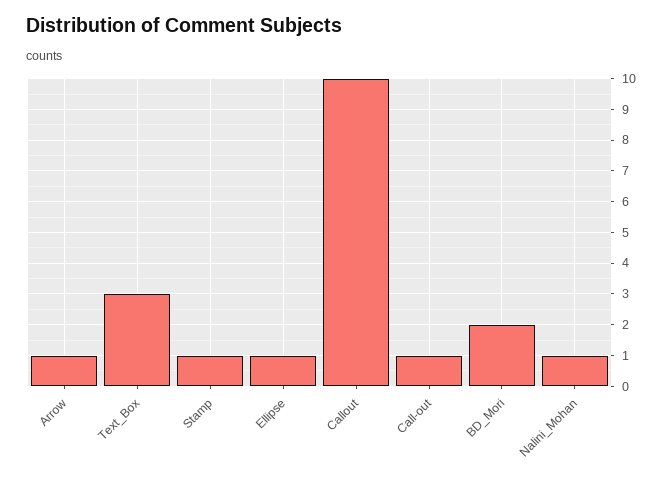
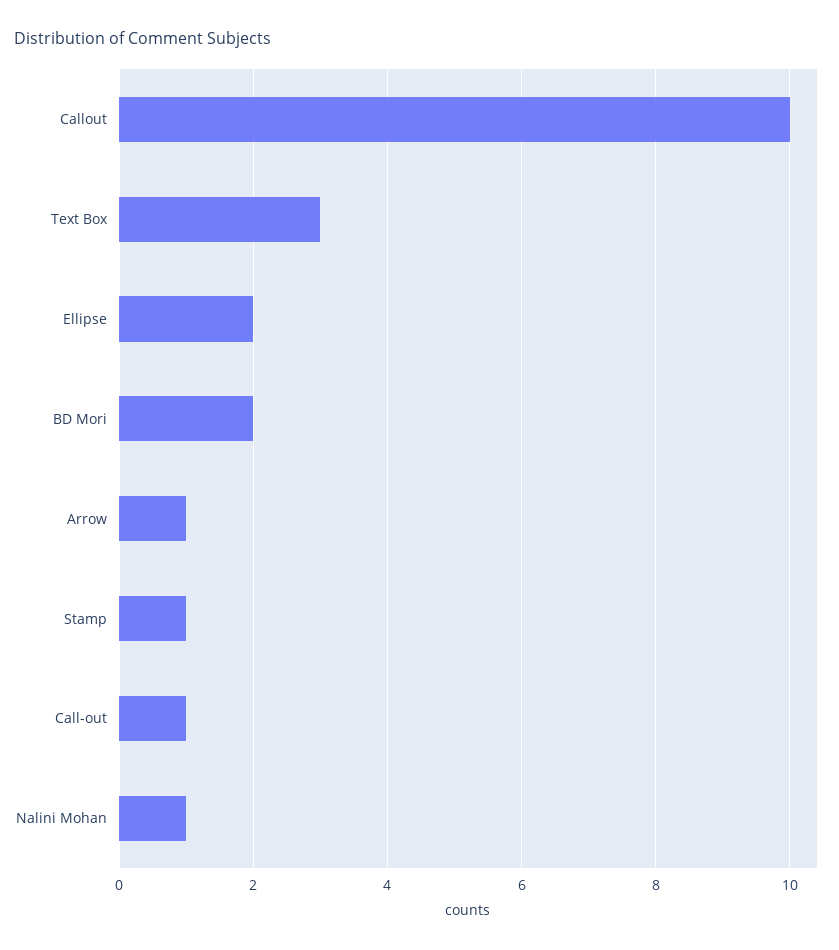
  {
    "Arrow": 1,
    "Text_Box": 3,
    "Stamp": 1,
-   "Ellipse": 1,
+   "Ellipse": 2,
    "Callout": 10,
    "Call-out": 1,
    "BD_Mori": 2,
    "Nalini_Mohan": 1
  }

